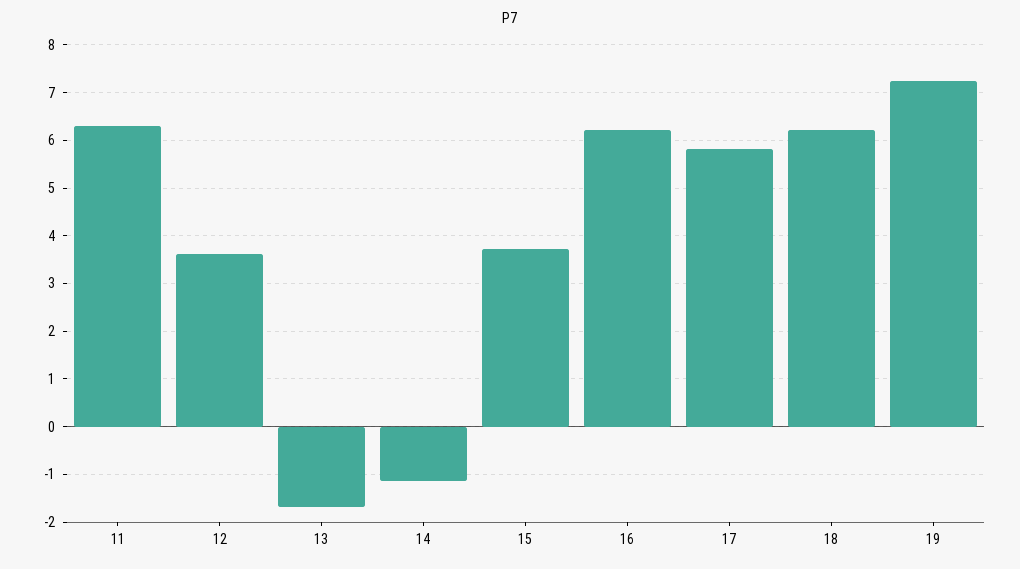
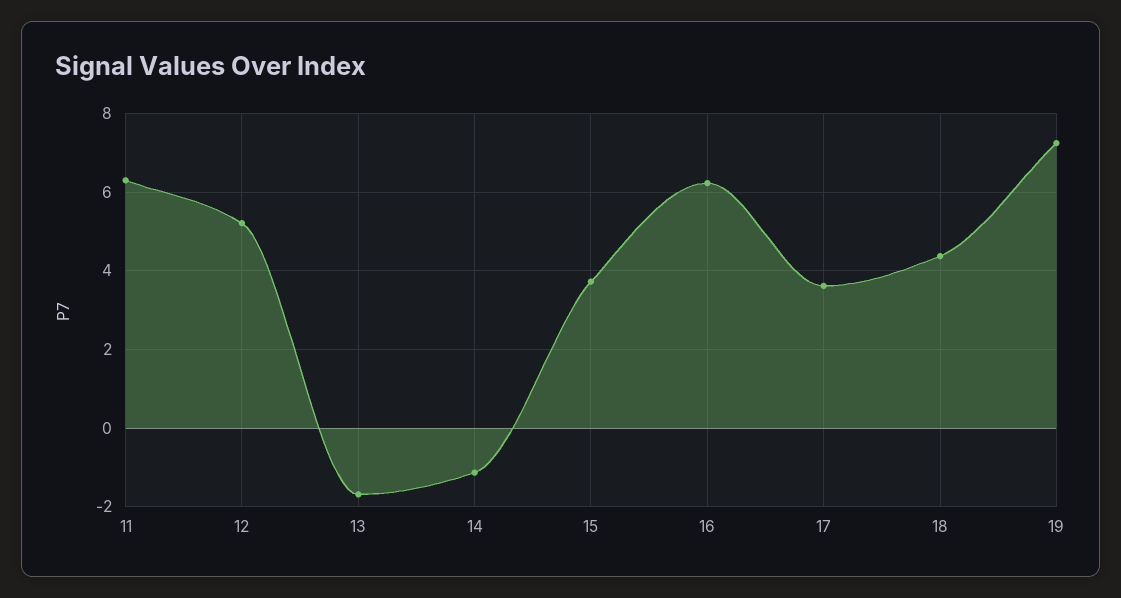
  {
    "11": 6.2,
-   "12": 3.6,
+   "12": 5.2,
    "13": -1.6,
    "14": -1.2,
    "15": 3.8,
    "16": 6.2,
-   "17": 5.8,
+   "17": 3.6,
-   "18": 6.2,
+   "18": 4.4,
    "19": 7.2
  }

